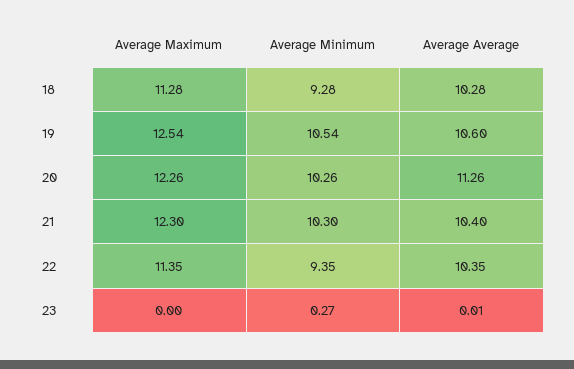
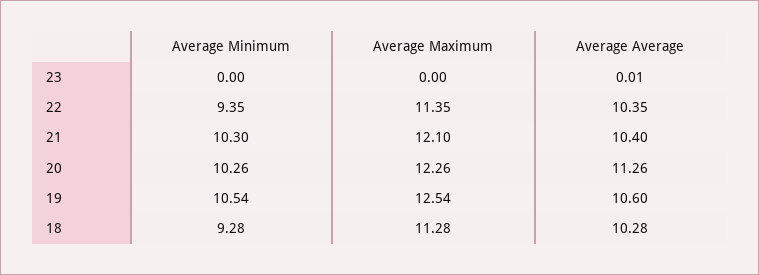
  {
    "Average Maximum": {
      "18": 11.28,
      "19": 12.54,
      "20": 12.26,
-     "21": 12.3,
+     "21": 12.1,
      "22": 11.35,
      "23": 0
    },
    "Average Minimum": {
      "18": 9.28,
      "19": 10.54,
      "20": 10.26,
      "21": 10.3,
      "22": 9.35,
-     "23": 0.27
+     "23": 0
    },
    "Average Average": {
      "18": 10.28,
      "19": 10.6,
      "20": 11.26,
      "21": 10.4,
      "22": 10.35,
      "23": 0.01
    }
  }

